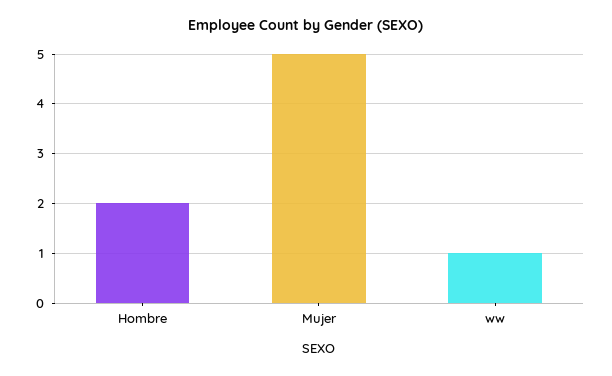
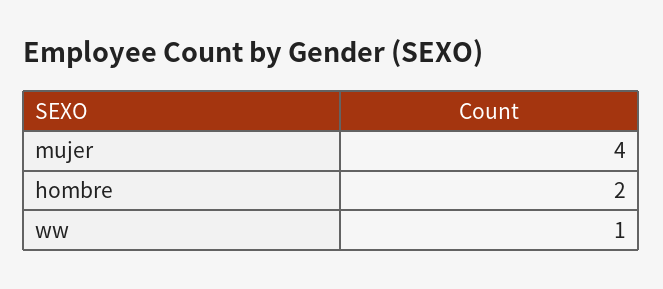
  {
    "Hombre": 2,
-   "Mujer": 5,
+   "Mujer": 4,
    "ww": 1
  }

